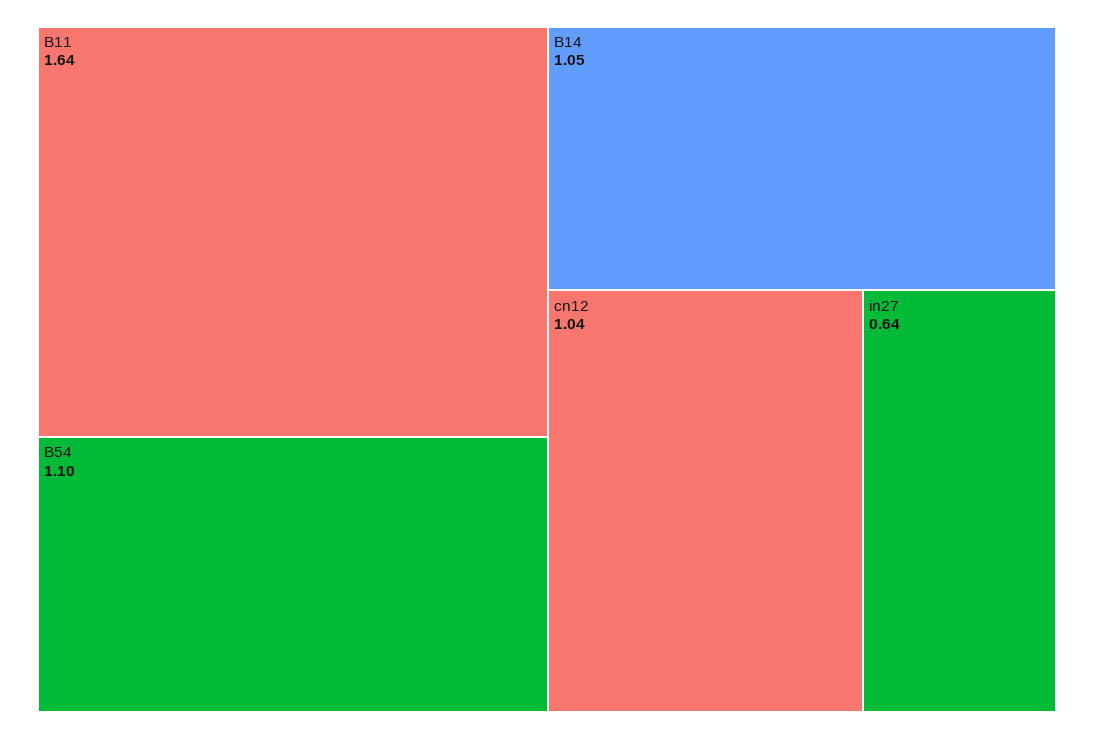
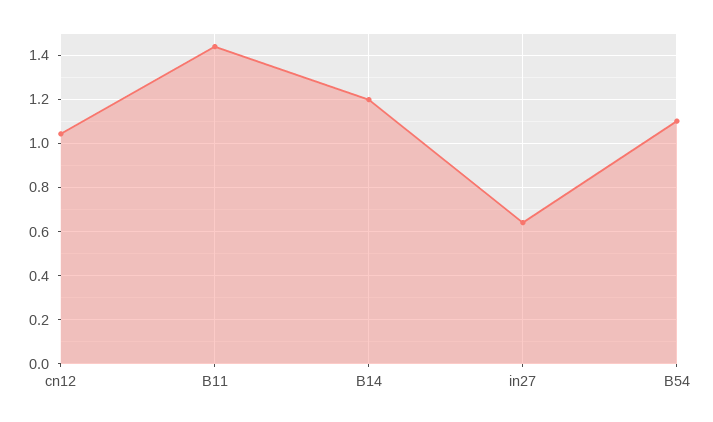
  {
-   "B11": 1.64,
+   "B11": 1.45,
    "B54": 1.1,
-   "B14": 1.05,
+   "B14": 1.2,
    "cn12": 1.04,
    "in27": 0.64
  }

